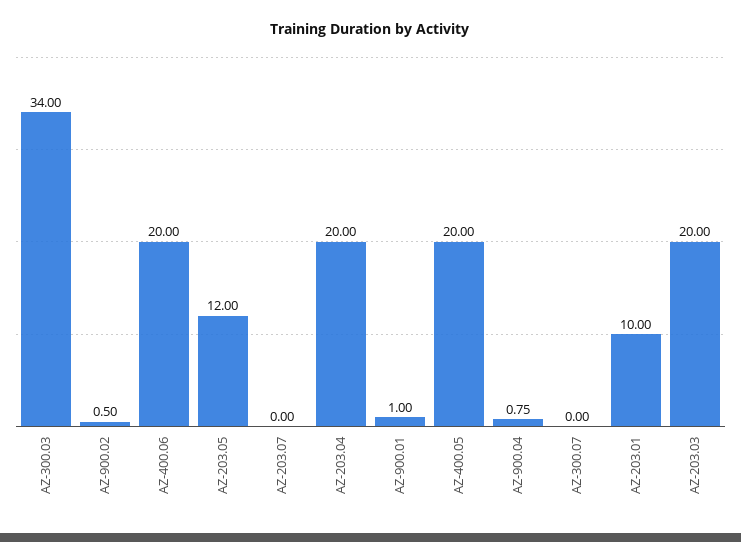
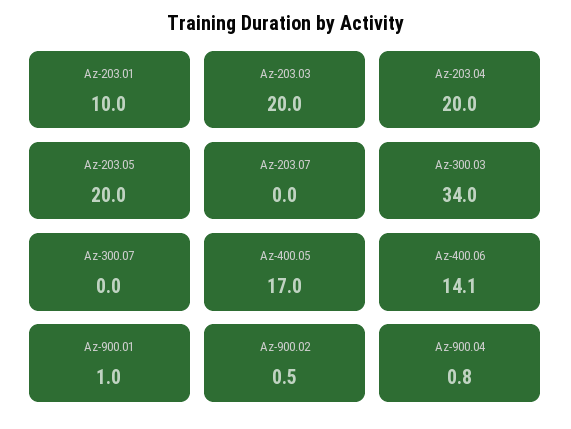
  {
    "AZ-300.03": 34,
    "AZ-900.02": 0.5,
-   "AZ-400.06": 20,
+   "AZ-400.06": 14.1,
-   "AZ-203.05": 12,
+   "AZ-203.05": 20,
    "AZ-203.07": 0,
    "AZ-203.04": 20,
    "AZ-900.01": 1,
-   "AZ-400.05": 20,
+   "AZ-400.05": 17,
    "AZ-900.04": 0.75,
    "AZ-300.07": 0,
    "AZ-203.01": 10,
    "AZ-203.03": 20
  }

